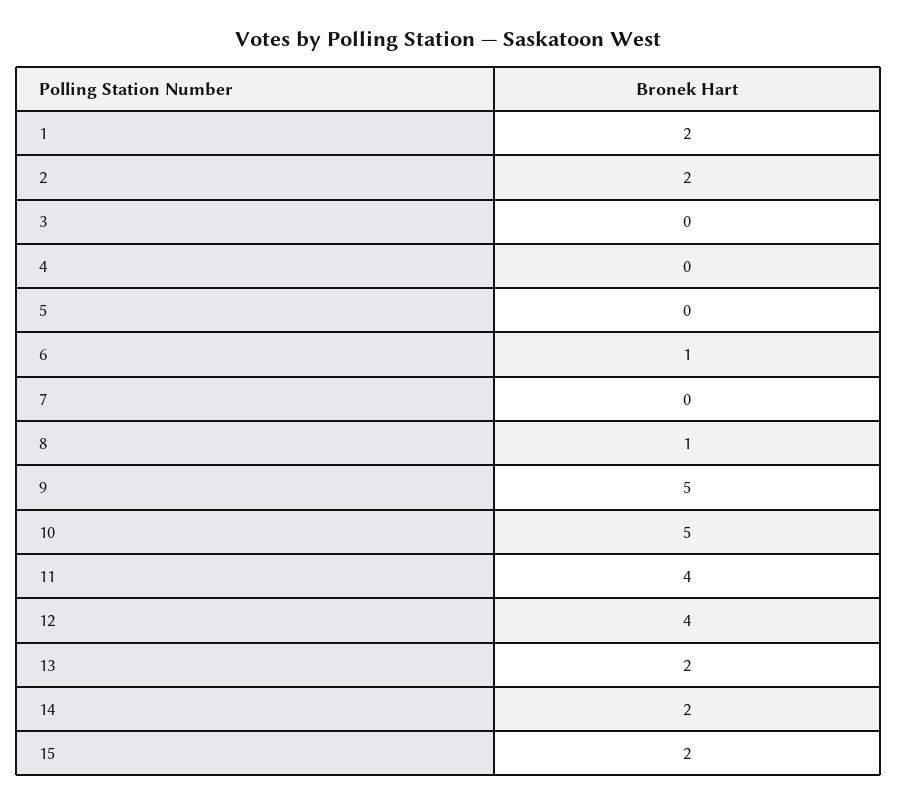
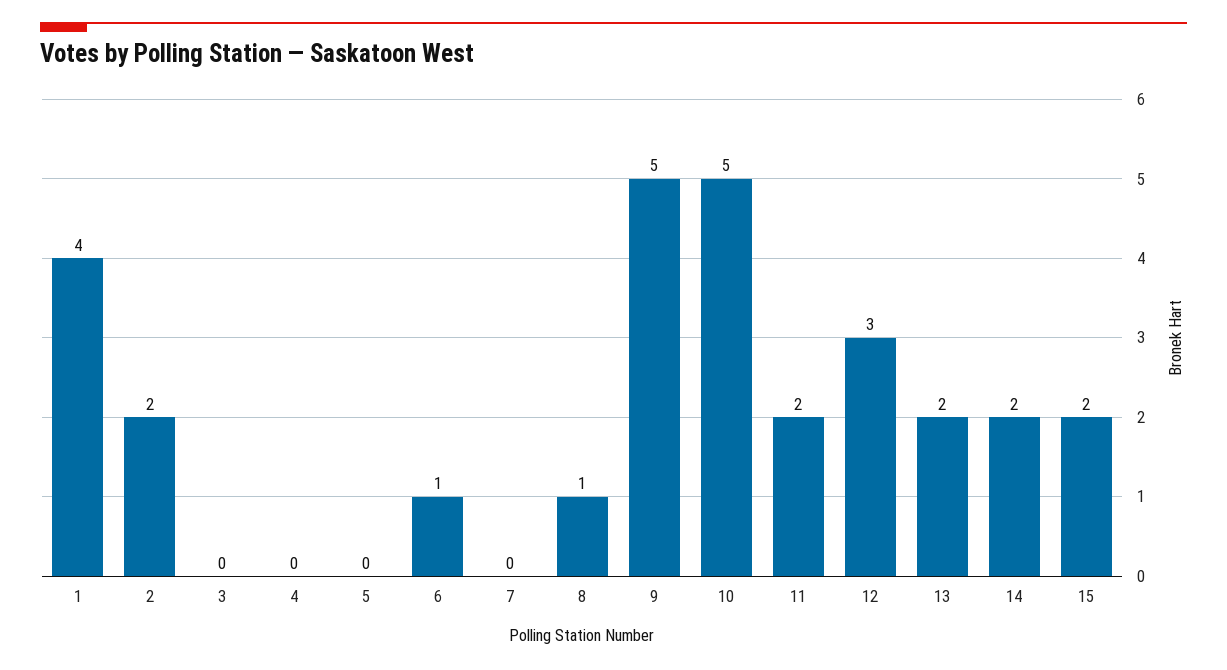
  {
-   "1": 2,
+   "1": 4,
    "2": 2,
    "3": 0,
    "4": 0,
    "5": 0,
    "6": 1,
    "7": 0,
    "8": 1,
    "9": 5,
    "10": 5,
-   "11": 4,
+   "11": 2,
-   "12": 4,
+   "12": 3,
    "13": 2,
    "14": 2,
    "15": 2
  }

